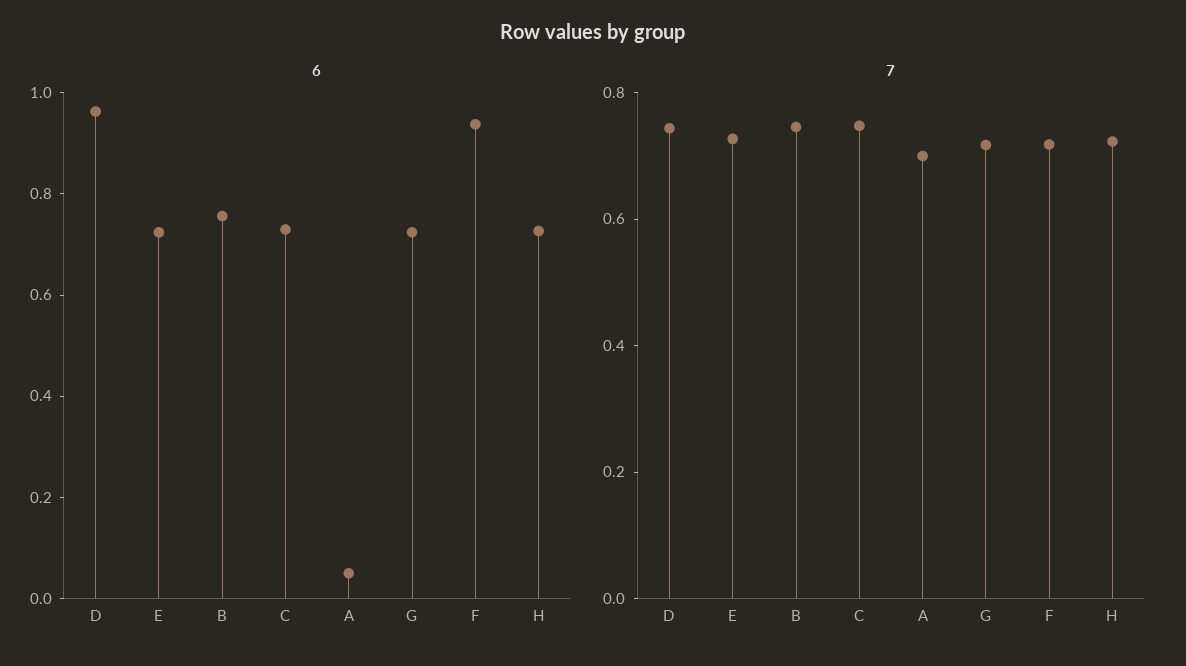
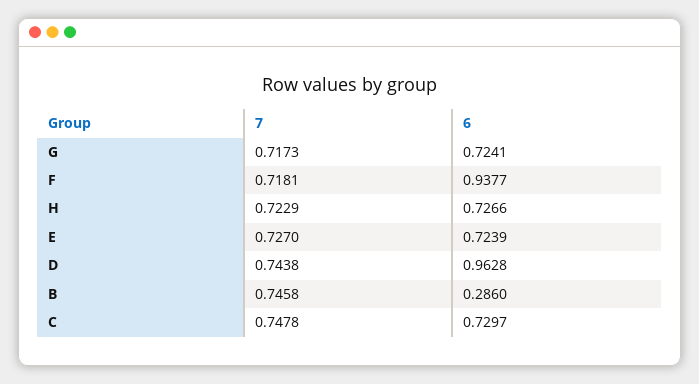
  {
    "6": {
      "D": 0.9628,
      "E": 0.7239,
-     "B": 0.75,
+     "B": 0.286,
      "C": 0.7297,
-     "A": 0.05,
      "G": 0.7241,
      "F": 0.9377,
      "H": 0.7266
    },
    "7": {
      "D": 0.7438,
      "E": 0.727,
      "B": 0.7458,
      "C": 0.7478,
-     "A": 0.7,
      "G": 0.7173,
      "F": 0.7181,
      "H": 0.7229
    }
  }

